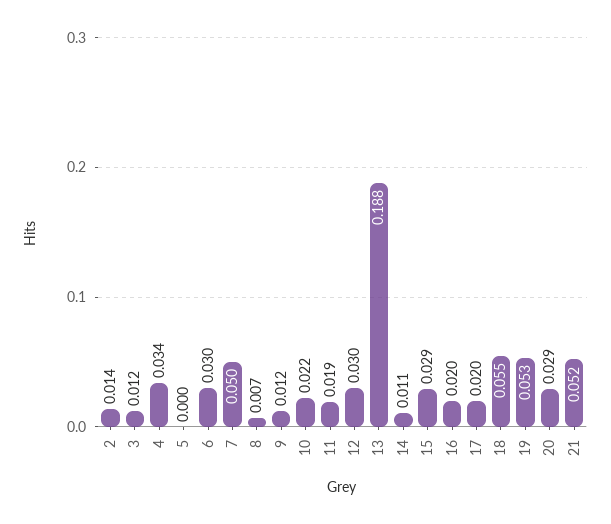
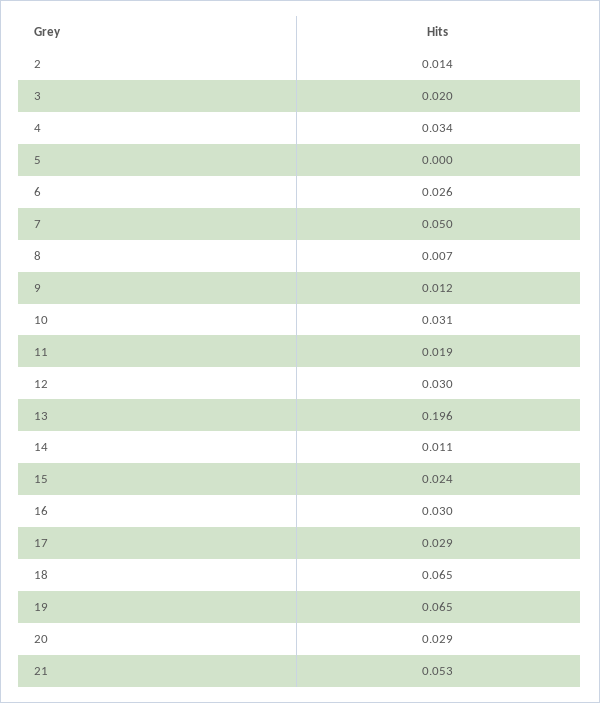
  {
    "2": 0.014,
-   "3": 0.012,
+   "3": 0.02,
    "4": 0.034,
    "5": 0,
-   "6": 0.03,
+   "6": 0.026,
    "7": 0.05,
    "8": 0.007,
    "9": 0.012,
-   "10": 0.022,
+   "10": 0.031,
    "11": 0.019,
    "12": 0.03,
-   "13": 0.188,
+   "13": 0.196,
    "14": 0.011,
-   "15": 0.029,
+   "15": 0.024,
-   "16": 0.02,
+   "16": 0.03,
-   "17": 0.02,
+   "17": 0.029,
-   "18": 0.055,
+   "18": 0.065,
-   "19": 0.053,
+   "19": 0.065,
    "20": 0.029,
-   "21": 0.052
+   "21": 0.053
  }

